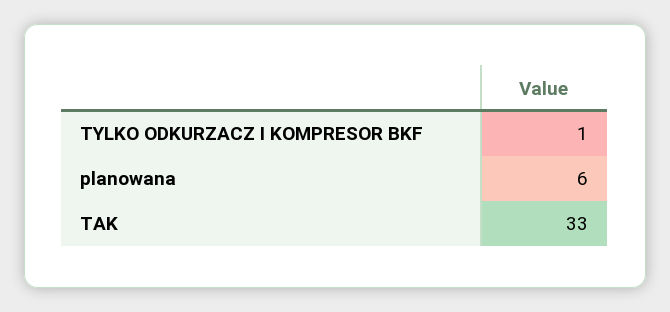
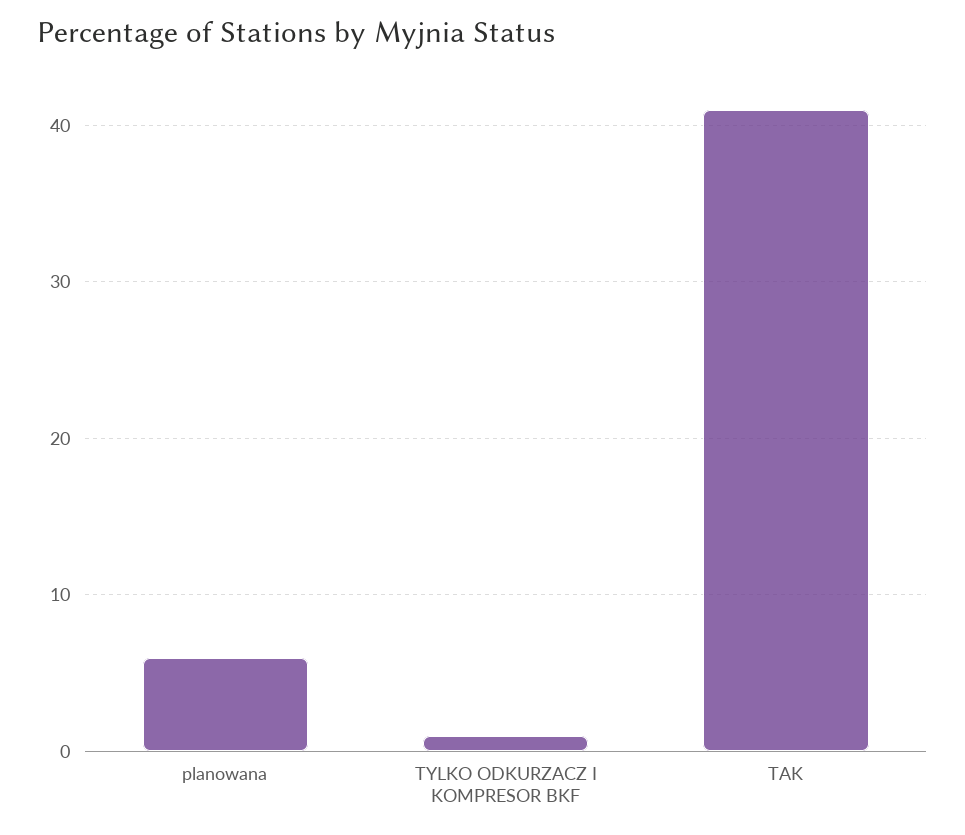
  {
    "TYLKO ODKURZACZ I KOMPRESOR BKF": 1,
    "planowana": 6,
-   "TAK": 33
+   "TAK": 41
  }

